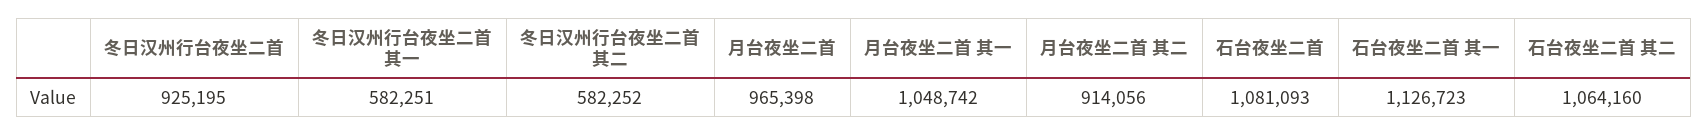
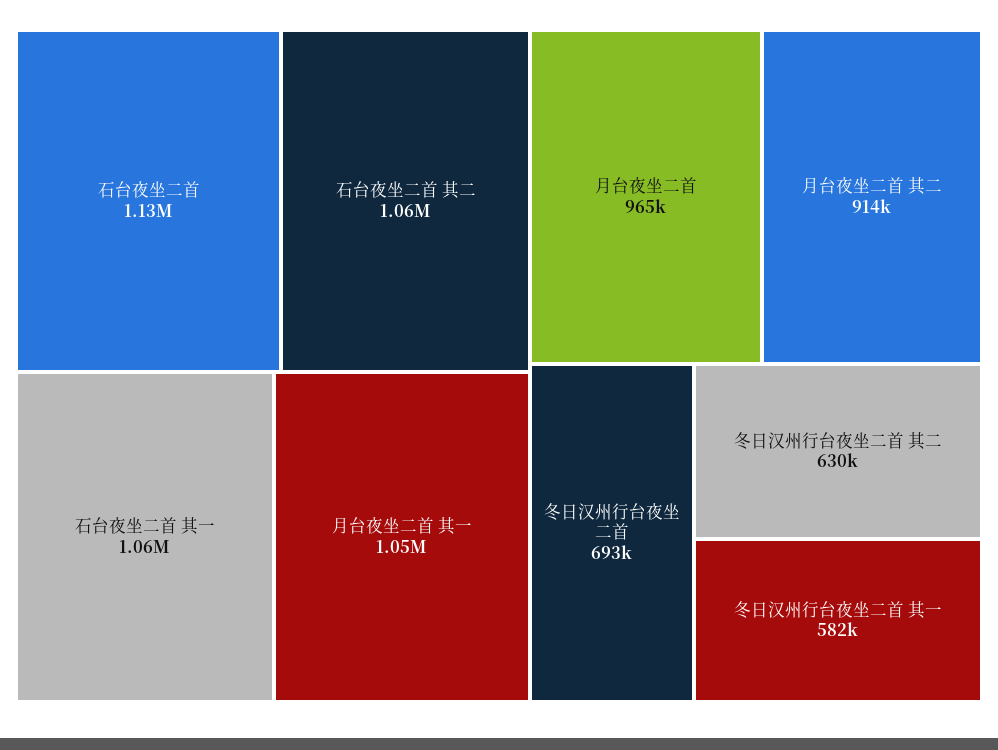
  {
-   "冬日汉州行台夜坐二首": 925195,
+   "冬日汉州行台夜坐二首": 693000,
    "冬日汉州行台夜坐二首 其一": 582251,
-   "冬日汉州行台夜坐二首 其二": 582252,
+   "冬日汉州行台夜坐二首 其二": 630000,
    "月台夜坐二首": 965398,
    "月台夜坐二首 其一": 1048742,
    "月台夜坐二首 其二": 914056,
-   "石台夜坐二首": 1081093,
+   "石台夜坐二首": 1130000,
-   "石台夜坐二首 其一": 1126723,
+   "石台夜坐二首 其一": 1060000,
    "石台夜坐二首 其二": 1064160
  }

